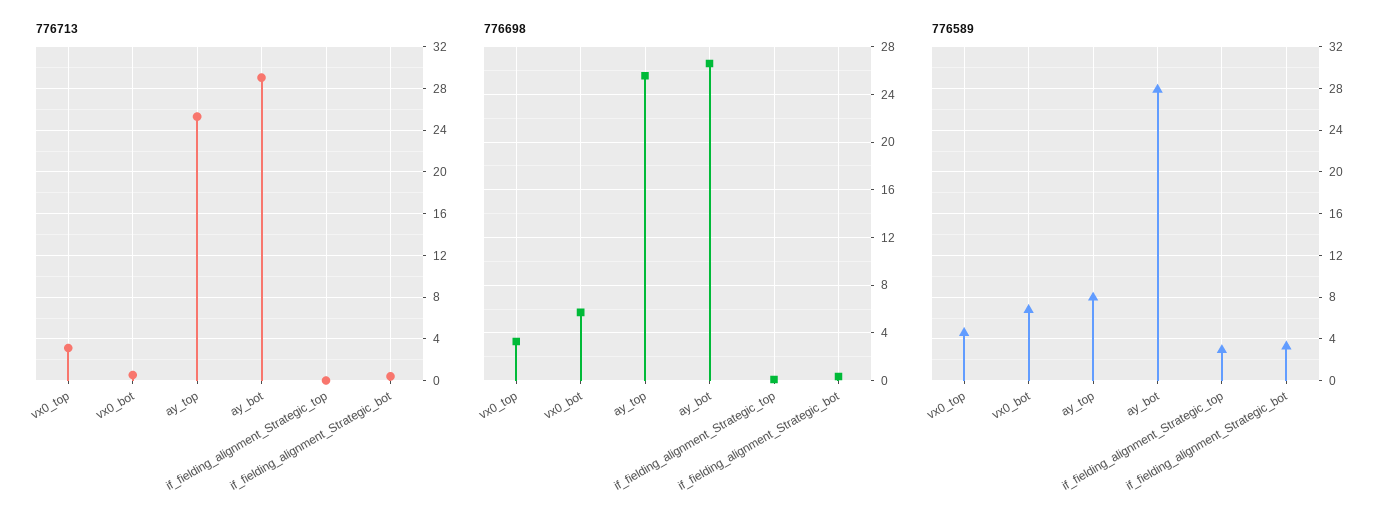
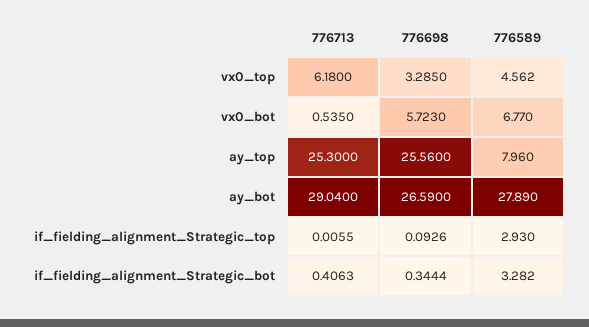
  {
    "776713": {
-     "vx0_top": 3,
+     "vx0_top": 6.18,
      "vx0_bot": 0.535,
      "ay_top": 25.3,
      "ay_bot": 29.04,
      "if_fielding_alignment_Strategic_top": 0.0055,
      "if_fielding_alignment_Strategic_bot": 0.4063
    },
    "776698": {
      "vx0_top": 3.285,
      "vx0_bot": 5.723,
      "ay_top": 25.56,
      "ay_bot": 26.59,
      "if_fielding_alignment_Strategic_top": 0.0926,
      "if_fielding_alignment_Strategic_bot": 0.3444
    },
    "776589": {
      "vx0_top": 4.562,
      "vx0_bot": 6.77,
      "ay_top": 7.96,
      "ay_bot": 27.89,
      "if_fielding_alignment_Strategic_top": 2.93,
      "if_fielding_alignment_Strategic_bot": 3.282
    }
  }

